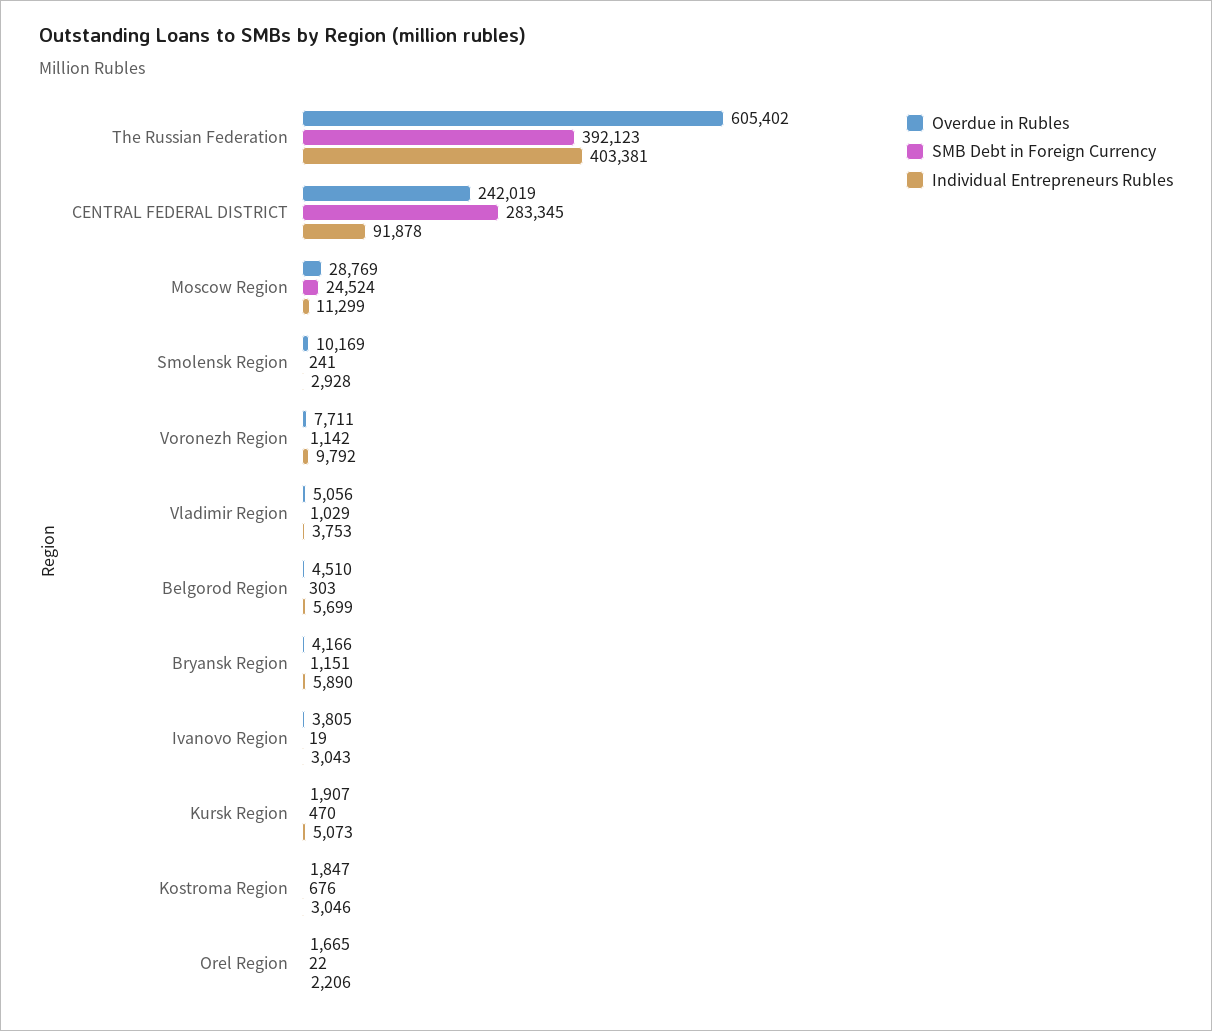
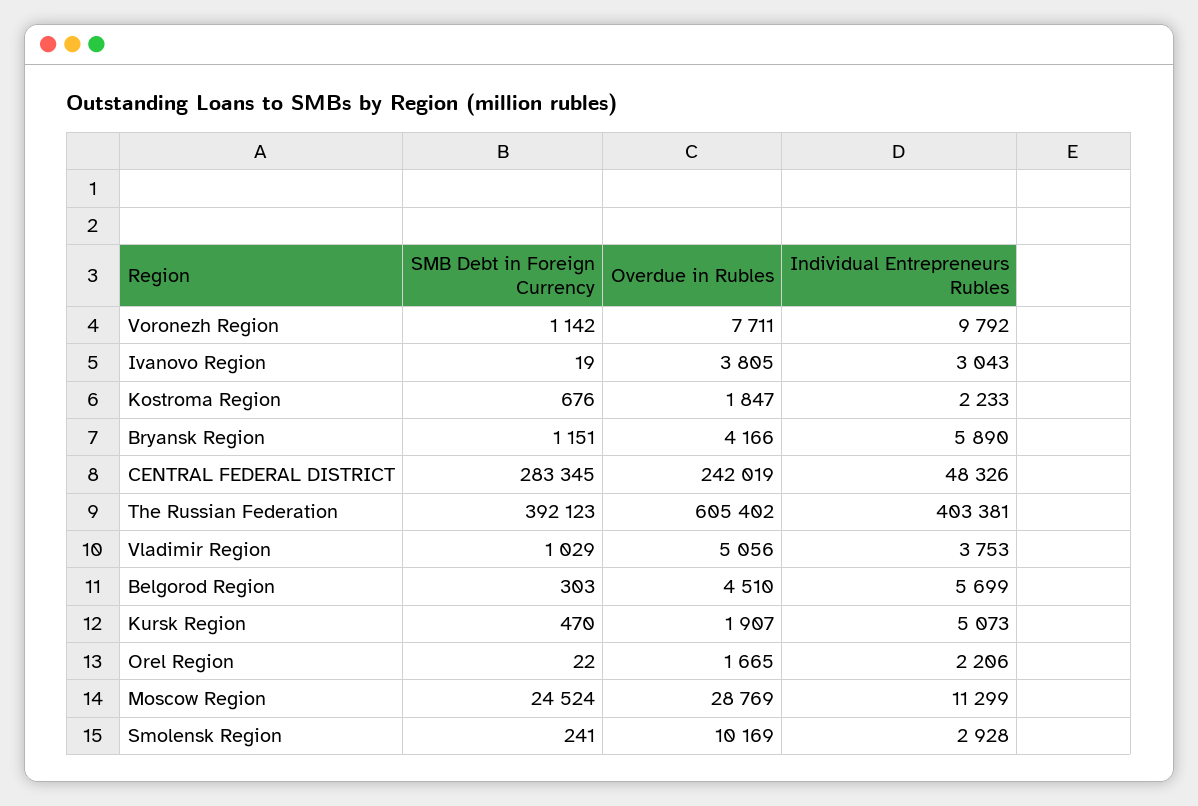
  {
    "Overdue in Rubles": {
      "The Russian Federation": 605402,
      "CENTRAL FEDERAL DISTRICT": 242019,
      "Moscow Region": 28769,
      "Smolensk Region": 10169,
      "Voronezh Region": 7711,
      "Vladimir Region": 5056,
      "Belgorod Region": 4510,
      "Bryansk Region": 4166,
      "Ivanovo Region": 3805,
      "Kursk Region": 1907,
      "Kostroma Region": 1847,
      "Orel Region": 1665
    },
    "SMB Debt in Foreign Currency": {
      "The Russian Federation": 392123,
      "CENTRAL FEDERAL DISTRICT": 283345,
      "Moscow Region": 24524,
      "Smolensk Region": 241,
      "Voronezh Region": 1142,
      "Vladimir Region": 1029,
      "Belgorod Region": 303,
      "Bryansk Region": 1151,
      "Ivanovo Region": 19,
      "Kursk Region": 470,
      "Kostroma Region": 676,
      "Orel Region": 22
    },
    "Individual Entrepreneurs Rubles": {
      "The Russian Federation": 403381,
-     "CENTRAL FEDERAL DISTRICT": 91878,
+     "CENTRAL FEDERAL DISTRICT": 48326,
      "Moscow Region": 11299,
      "Smolensk Region": 2928,
      "Voronezh Region": 9792,
      "Vladimir Region": 3753,
      "Belgorod Region": 5699,
      "Bryansk Region": 5890,
      "Ivanovo Region": 3043,
      "Kursk Region": 5073,
-     "Kostroma Region": 3046,
+     "Kostroma Region": 2233,
      "Orel Region": 2206
    }
  }

